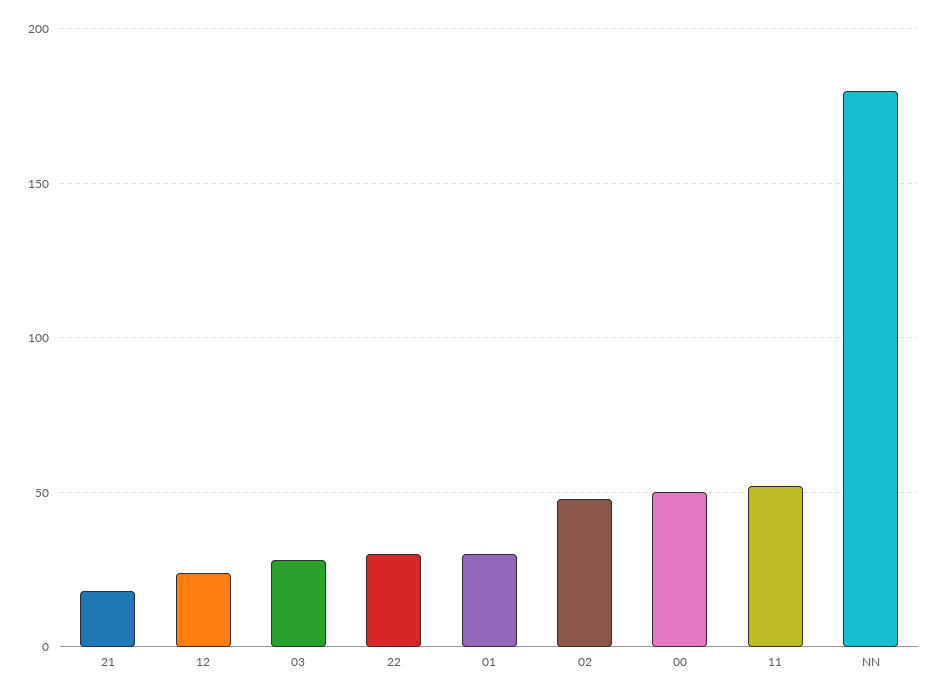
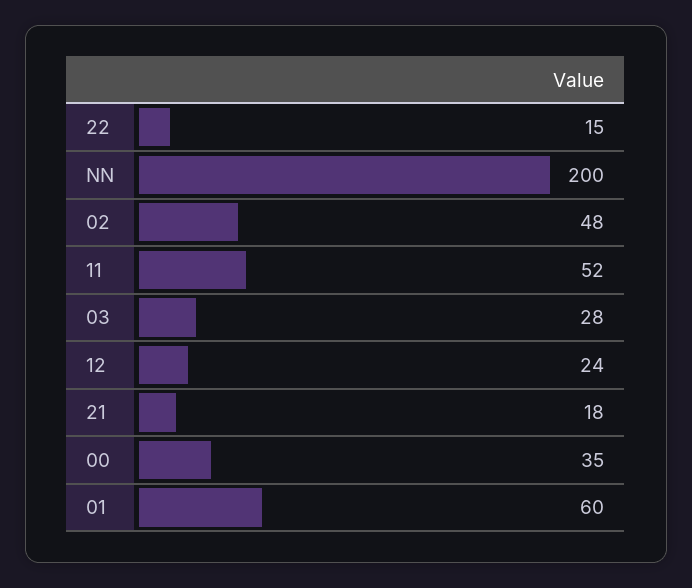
  {
    "21": 18,
    "12": 24,
    "03": 28,
-   "22": 30,
+   "22": 15,
-   "01": 30,
+   "01": 60,
    "02": 48,
-   "00": 50,
+   "00": 35,
    "11": 52,
-   "NN": 180
+   "NN": 200
  }

